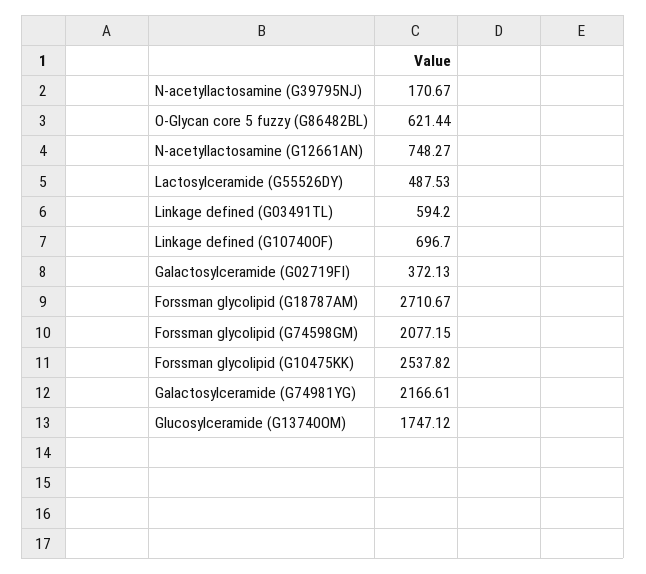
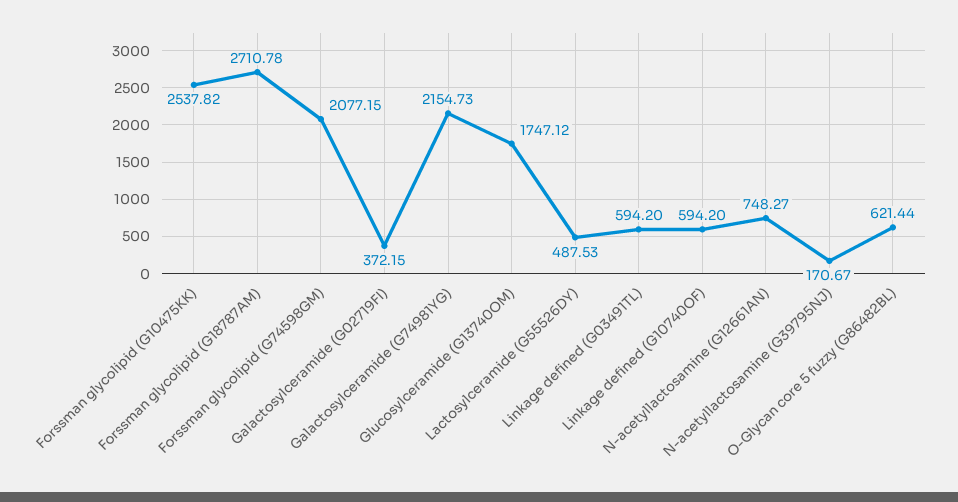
  {
    "N-acetyllactosamine (G39795NJ)": 170.67,
    "O-Glycan core 5 fuzzy (G86482BL)": 621.44,
    "N-acetyllactosamine (G12661AN)": 748.27,
    "Lactosylceramide (G55526DY)": 487.53,
    "Linkage defined (G03491TL)": 594.2,
-   "Linkage defined (G10740OF)": 696.7,
+   "Linkage defined (G10740OF)": 594.2,
-   "Galactosylceramide (G02719FI)": 372.13,
+   "Galactosylceramide (G02719FI)": 372.15,
-   "Forssman glycolipid (G18787AM)": 2710.67,
+   "Forssman glycolipid (G18787AM)": 2710.78,
    "Forssman glycolipid (G74598GM)": 2077.15,
    "Forssman glycolipid (G10475KK)": 2537.82,
-   "Galactosylceramide (G74981YG)": 2166.61,
+   "Galactosylceramide (G74981YG)": 2154.73,
    "Glucosylceramide (G13740OM)": 1747.12
  }

